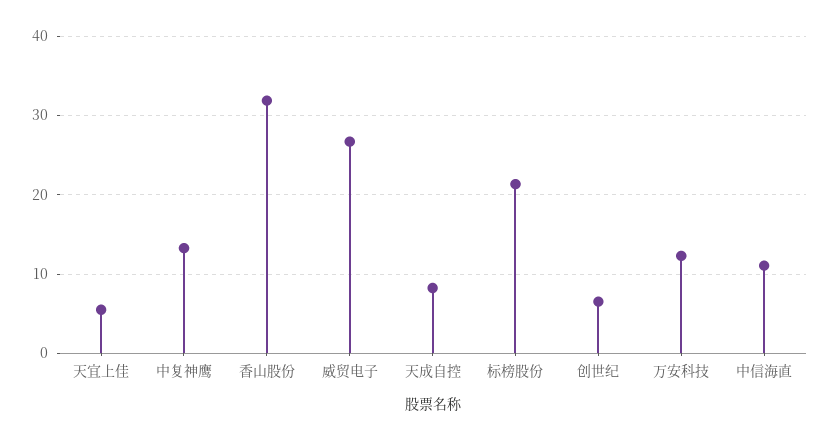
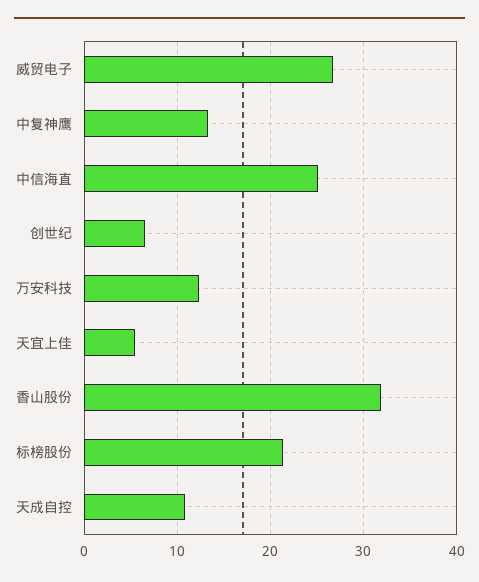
  {
    "天宜上佳": 6,
    "中复神鹰": 13,
    "香山股份": 32,
    "威贸电子": 27,
-   "天成自控": 8,
+   "天成自控": 11,
    "标榜股份": 21,
    "创世纪": 7,
    "万安科技": 12,
-   "中信海直": 11
+   "中信海直": 25
  }

